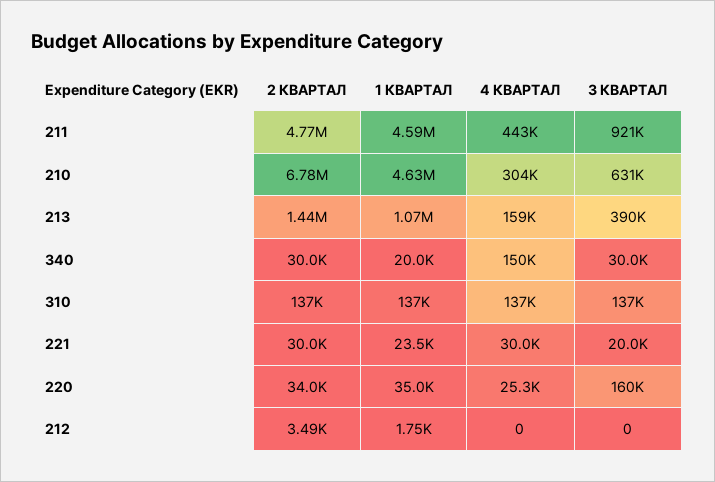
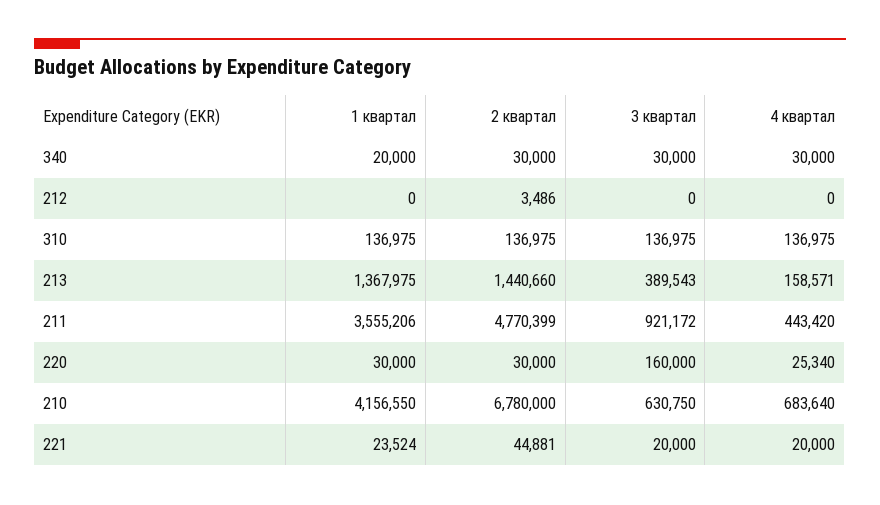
  {
    "2 КВАРТАЛ": {
      "211": 4770399,
      "210": 6780000,
      "213": 1440660,
      "340": 30000,
      "310": 136975,
-     "221": 30000,
+     "221": 44881,
-     "220": 34000,
+     "220": 30000,
      "212": 3486
    },
    "1 КВАРТАЛ": {
-     "211": 4590000,
+     "211": 3555206,
-     "210": 4630000,
+     "210": 4156550,
-     "213": 1070000,
+     "213": 1367975,
      "340": 20000,
      "310": 136975,
      "221": 23524,
-     "220": 35000,
+     "220": 30000,
-     "212": 1750
+     "212": 0
    },
    "4 КВАРТАЛ": {
      "211": 443420,
-     "210": 304000,
+     "210": 683640,
      "213": 158571,
-     "340": 150000,
+     "340": 30000,
      "310": 136975,
-     "221": 30000,
+     "221": 20000,
      "220": 25340,
      "212": 0
    },
    "3 КВАРТАЛ": {
      "211": 921172,
      "210": 630750,
      "213": 389543,
      "340": 30000,
      "310": 136975,
      "221": 20000,
      "220": 160000,
      "212": 0
    }
  }

